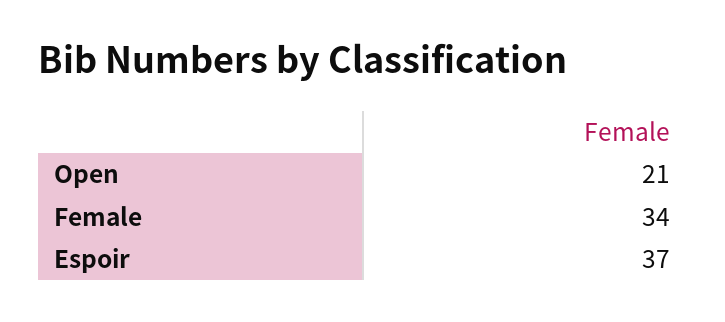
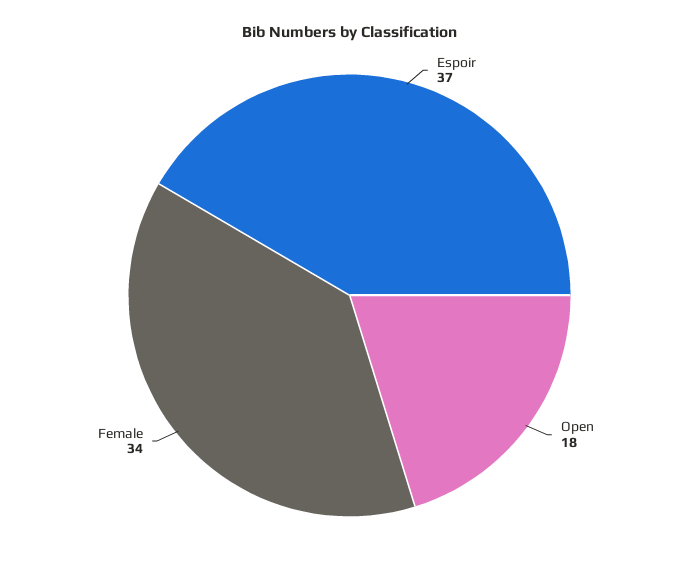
  {
-   "Open": 21,
+   "Open": 18,
    "Female": 34,
    "Espoir": 37
  }

